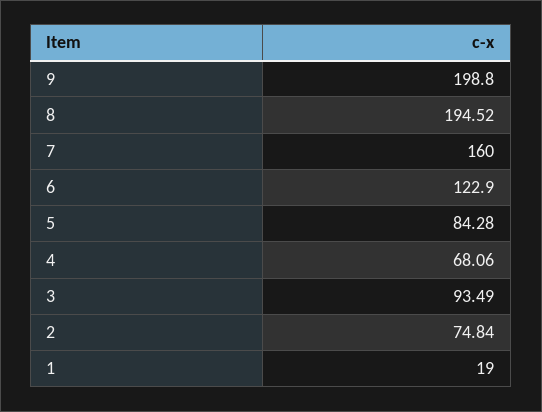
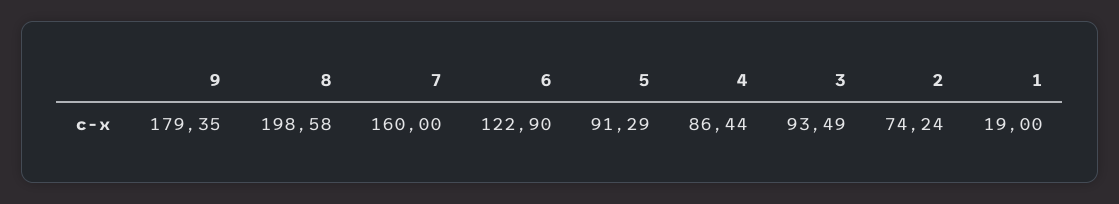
  {
-   "9": 198.8,
+   "9": 179.35,
-   "8": 194.52,
+   "8": 198.58,
    "7": 160,
    "6": 122.9,
-   "5": 84.28,
+   "5": 91.29,
-   "4": 68.06,
+   "4": 86.44,
    "3": 93.49,
-   "2": 74.84,
+   "2": 74.24,
    "1": 19
  }

